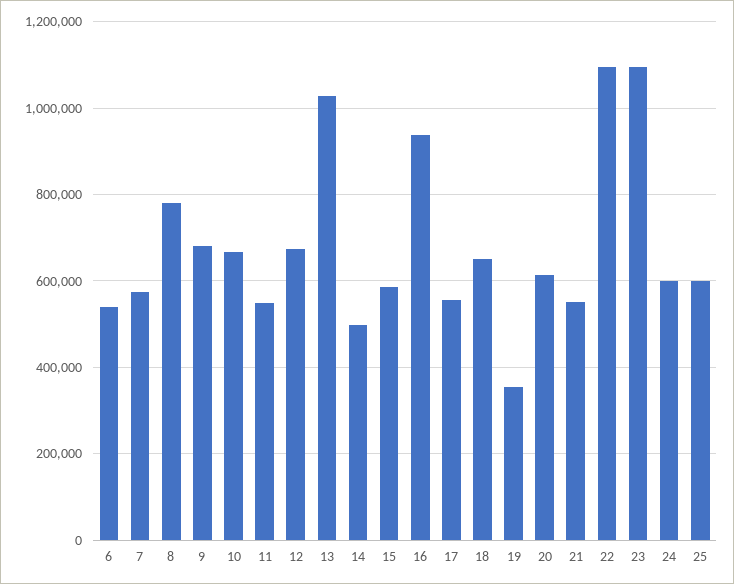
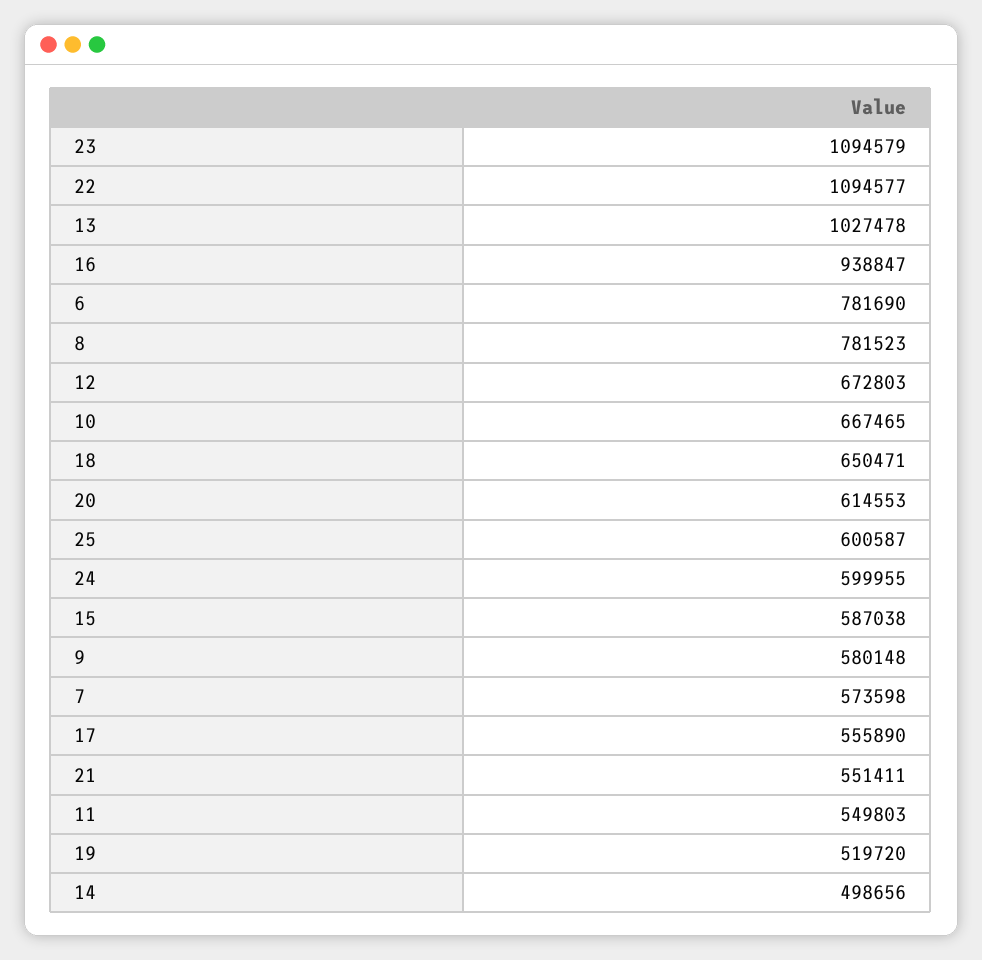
  {
-   "6": 540000,
+   "6": 781690,
    "7": 573598,
    "8": 781523,
-   "9": 680000,
+   "9": 580148,
    "10": 667465,
    "11": 549803,
    "12": 672803,
    "13": 1027478,
    "14": 498656,
    "15": 587038,
    "16": 938847,
    "17": 555890,
    "18": 650471,
-   "19": 360000,
+   "19": 519720,
    "20": 614553,
    "21": 551411,
    "22": 1094577,
    "23": 1094579,
    "24": 599955,
    "25": 600587
  }

